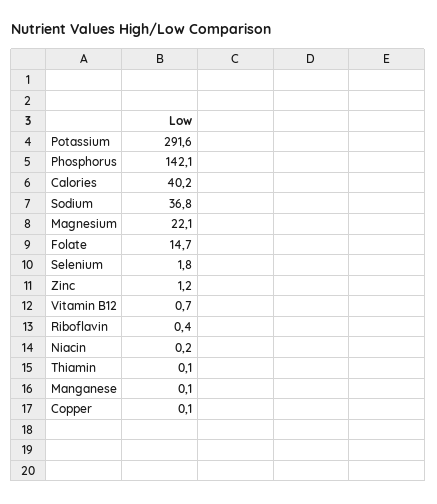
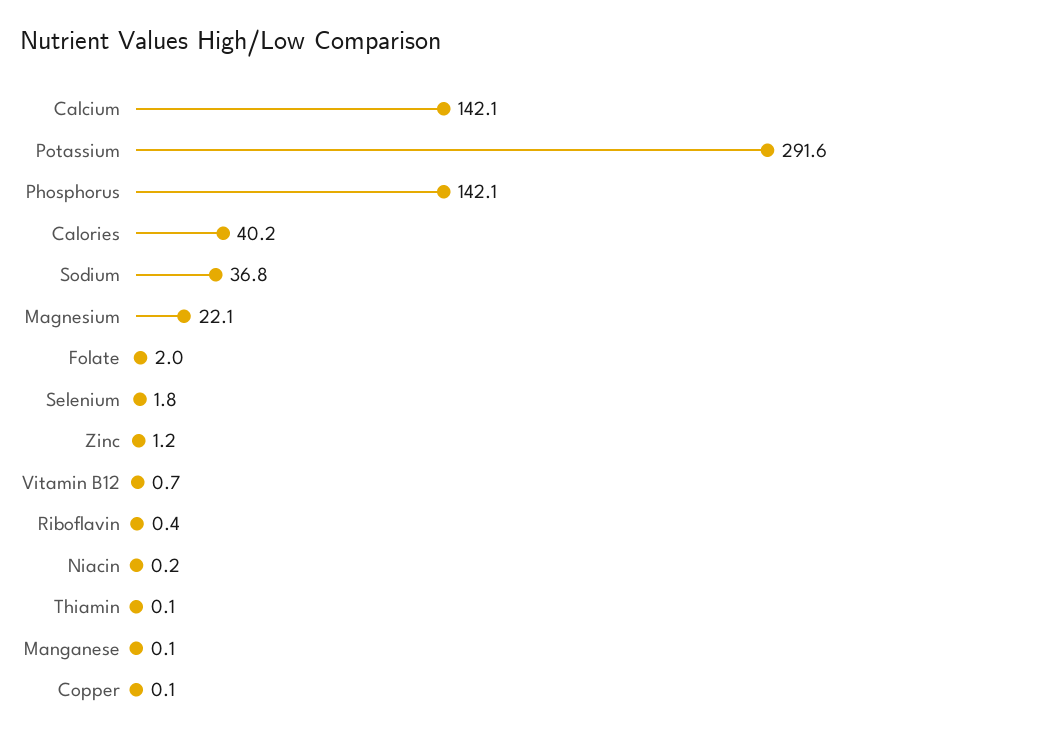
  {
    "Potassium": 291.6,
    "Phosphorus": 142.1,
    "Calories": 40.2,
    "Sodium": 36.8,
    "Magnesium": 22.1,
-   "Folate": 14.7,
+   "Folate": 2,
    "Selenium": 1.8,
    "Zinc": 1.2,
    "Vitamin B12": 0.7,
    "Riboflavin": 0.4,
    "Niacin": 0.2,
    "Thiamin": 0.1,
    "Manganese": 0.1,
-   "Copper": 0.1
+   "Copper": 0.1,
+   "Calcium": 142.1
  }

